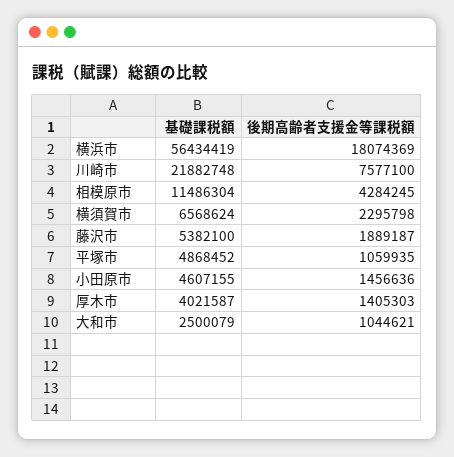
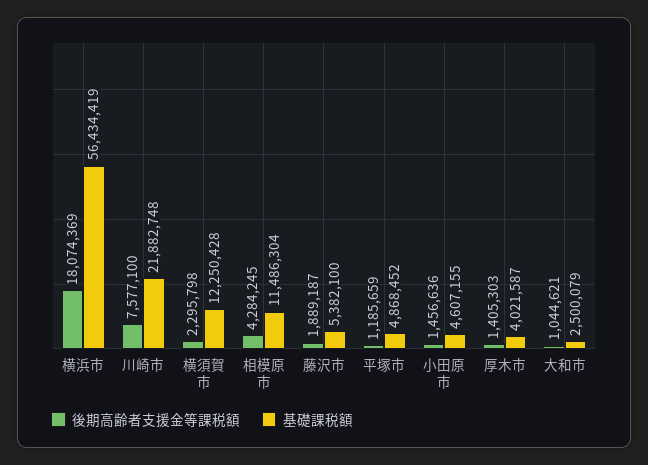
  {
    "基礎課税額": {
      "横浜市": 56434419,
      "川崎市": 21882748,
      "相模原市": 11486304,
-     "横須賀市": 6568624,
+     "横須賀市": 12250428,
      "藤沢市": 5382100,
      "平塚市": 4868452,
      "小田原市": 4607155,
      "厚木市": 4021587,
      "大和市": 2500079
    },
    "後期高齢者支援金等課税額": {
      "横浜市": 18074369,
      "川崎市": 7577100,
      "相模原市": 4284245,
      "横須賀市": 2295798,
      "藤沢市": 1889187,
-     "平塚市": 1059935,
+     "平塚市": 1185659,
      "小田原市": 1456636,
      "厚木市": 1405303,
      "大和市": 1044621
    }
  }

